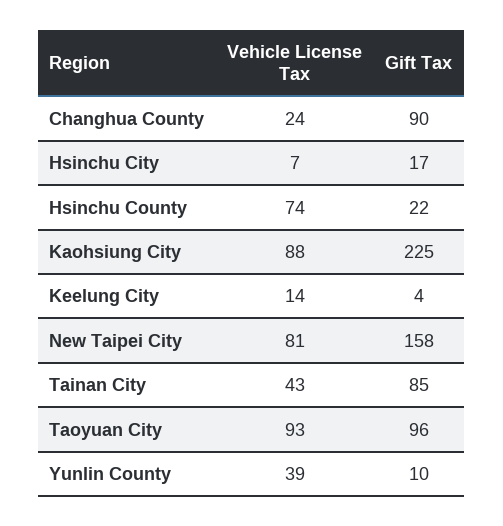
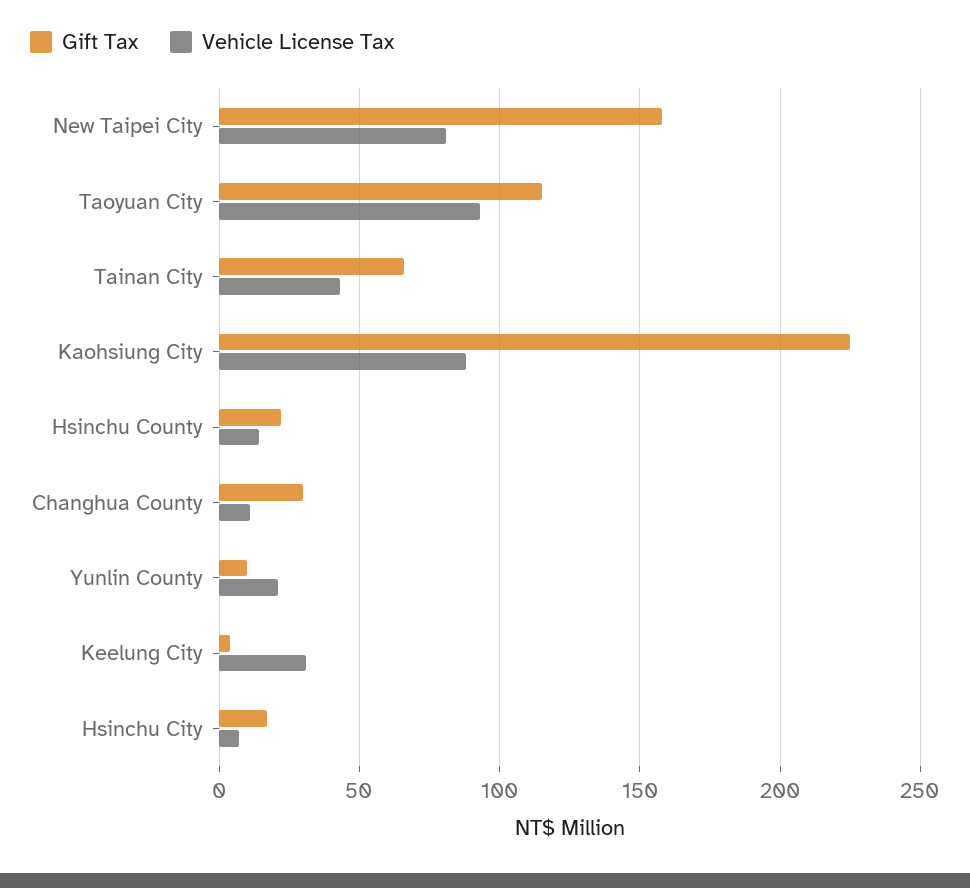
  {
    "Vehicle License Tax": {
-     "Changhua County": 24,
+     "Changhua County": 10,
      "Hsinchu City": 7,
-     "Hsinchu County": 74,
+     "Hsinchu County": 15,
      "Kaohsiung City": 88,
-     "Keelung City": 14,
+     "Keelung City": 30,
      "New Taipei City": 81,
      "Tainan City": 43,
      "Taoyuan City": 93,
-     "Yunlin County": 39
+     "Yunlin County": 20
    },
    "Gift Tax": {
-     "Changhua County": 90,
+     "Changhua County": 30,
      "Hsinchu City": 17,
      "Hsinchu County": 22,
      "Kaohsiung City": 225,
      "Keelung City": 4,
      "New Taipei City": 158,
-     "Tainan City": 85,
+     "Tainan City": 65,
-     "Taoyuan City": 96,
+     "Taoyuan City": 115,
      "Yunlin County": 10
    }
  }

